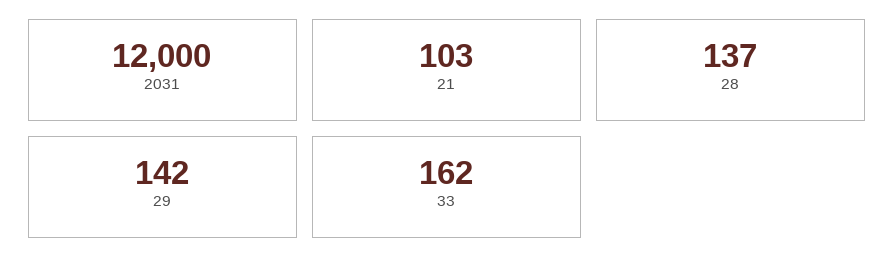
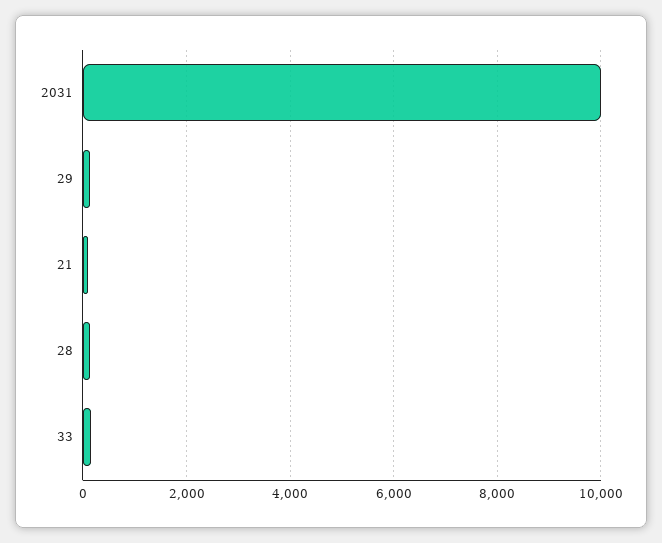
  {
-   "2031": 12000,
+   "2031": 10000,
    "21": 103,
    "28": 137,
    "29": 142,
    "33": 162
  }

